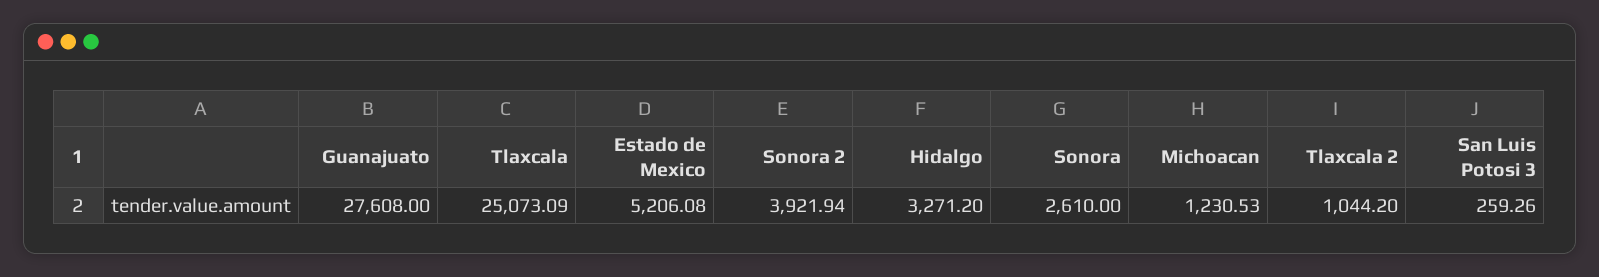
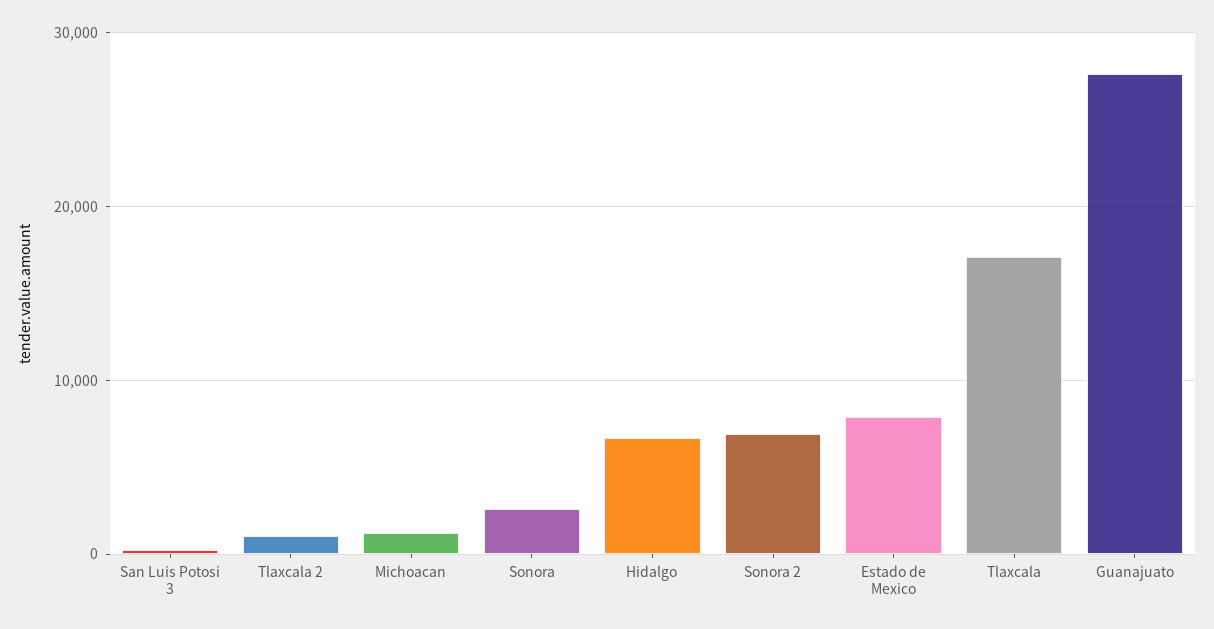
  {
    "Guanajuato": 27608,
-   "Tlaxcala": 25073.09,
+   "Tlaxcala": 17000,
-   "Estado de Mexico": 5206.08,
+   "Estado de Mexico": 8000,
-   "Sonora 2": 3921.94,
+   "Sonora 2": 7000,
-   "Hidalgo": 3271.2,
+   "Hidalgo": 7000,
    "Sonora": 2610,
    "Michoacan": 1230.53,
    "Tlaxcala 2": 1044.2,
    "San Luis Potosi 3": 259.26
  }

